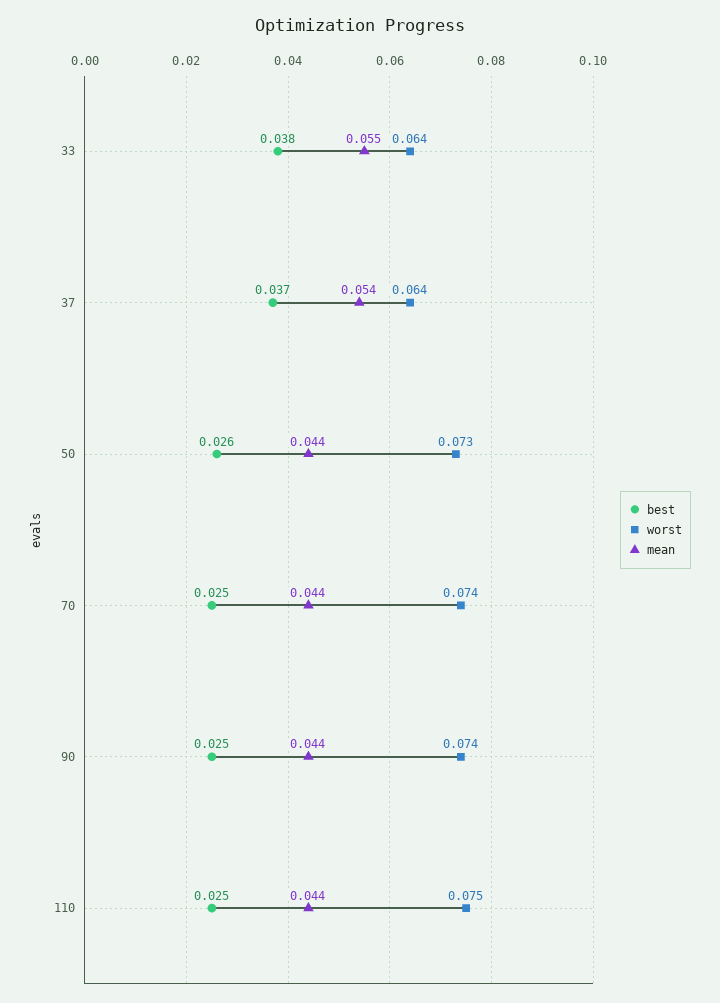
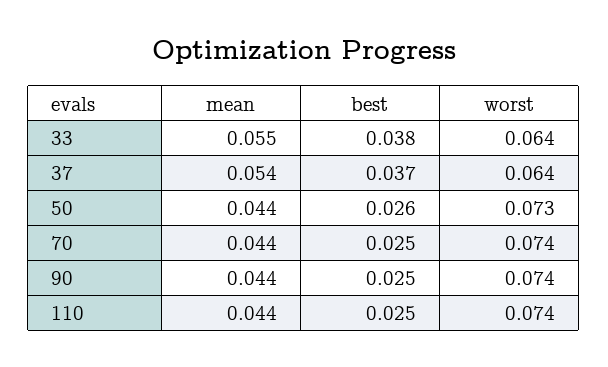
  {
    "best": {
      "33": 0.038,
      "37": 0.037,
      "50": 0.026,
      "70": 0.025,
      "90": 0.025,
      "110": 0.025
    },
    "worst": {
      "33": 0.064,
      "37": 0.064,
      "50": 0.073,
      "70": 0.074,
      "90": 0.074,
-     "110": 0.075
+     "110": 0.074
    },
    "mean": {
      "33": 0.055,
      "37": 0.054,
      "50": 0.044,
      "70": 0.044,
      "90": 0.044,
      "110": 0.044
    }
  }

